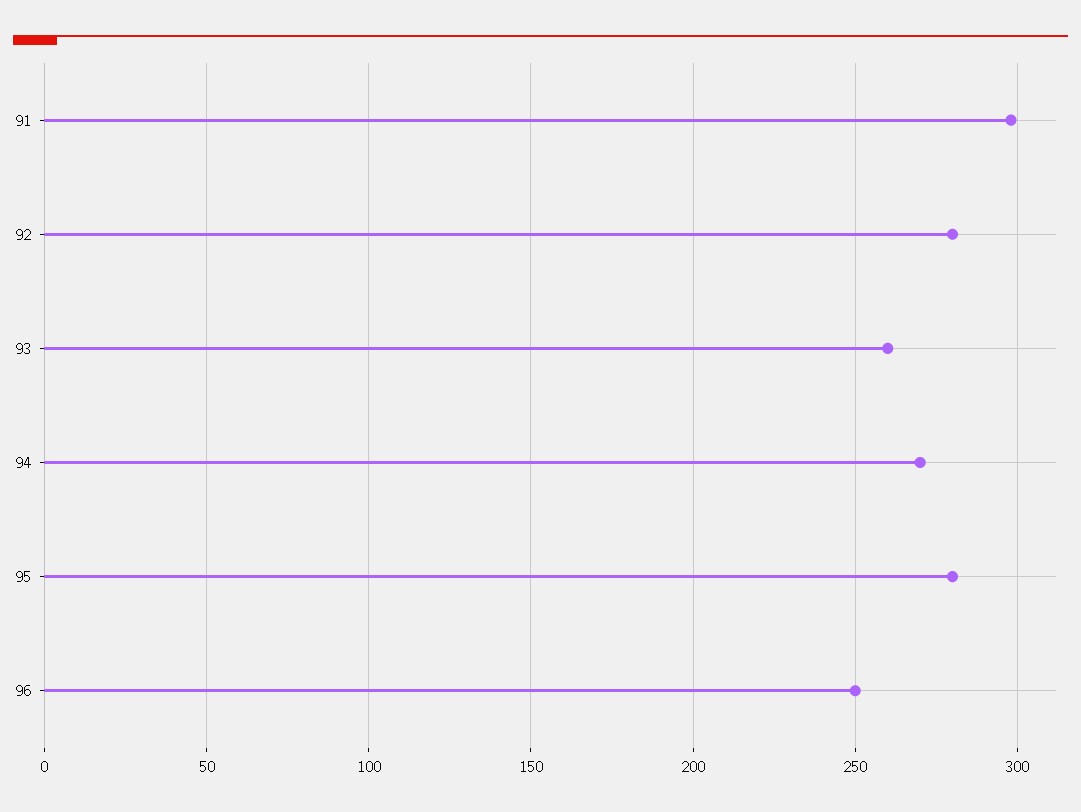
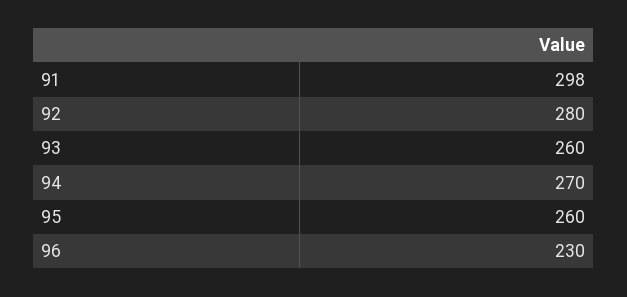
  {
    "91": 298,
    "92": 280,
    "93": 260,
    "94": 270,
-   "95": 280,
+   "95": 260,
-   "96": 250
+   "96": 230
  }

